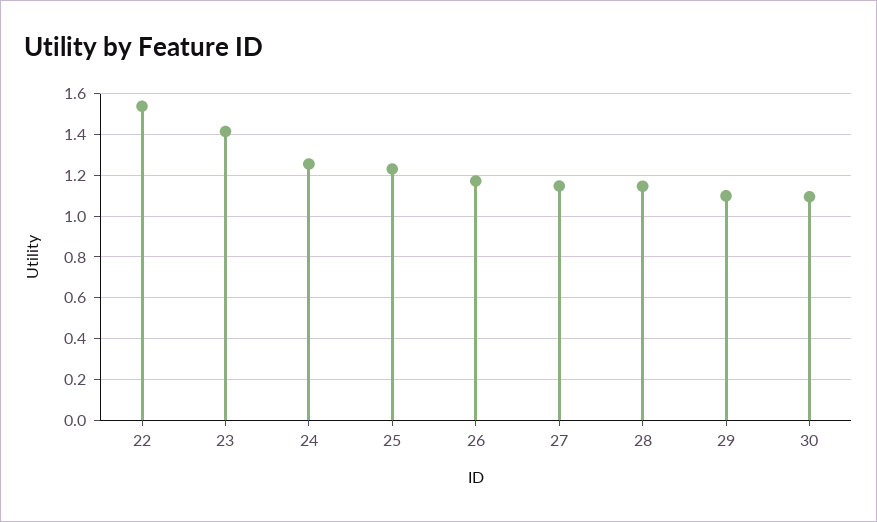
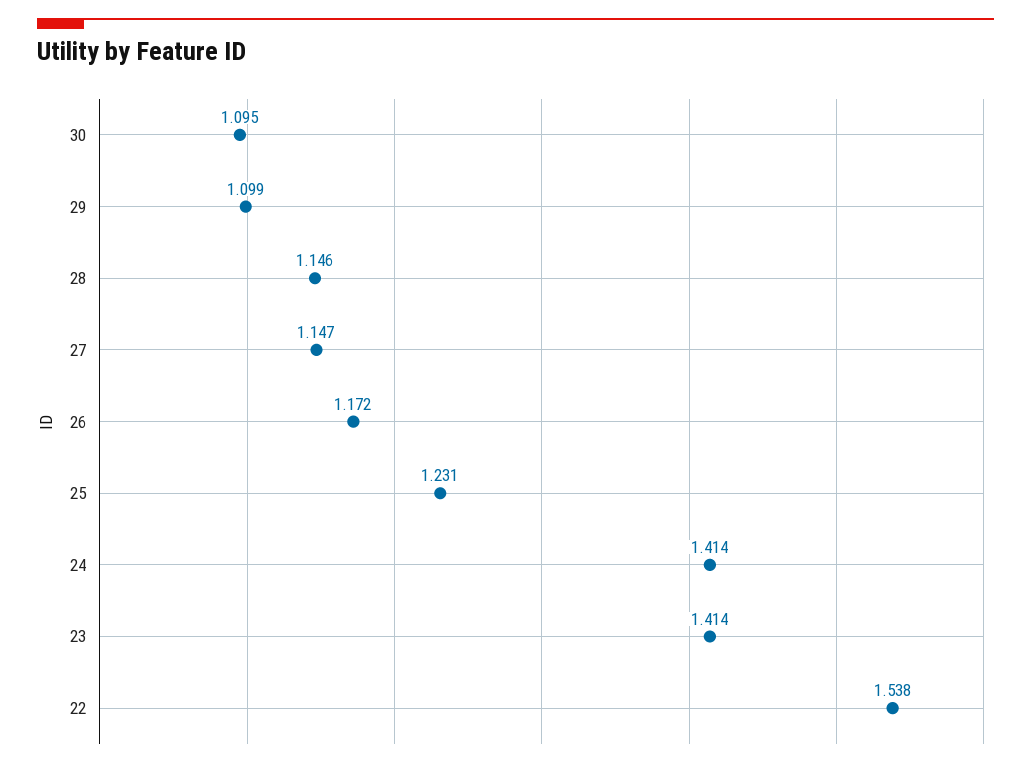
  {
    "22": 1.538,
    "23": 1.414,
-   "24": 1.25,
+   "24": 1.414,
    "25": 1.231,
    "26": 1.172,
    "27": 1.147,
    "28": 1.146,
    "29": 1.099,
    "30": 1.095
  }

